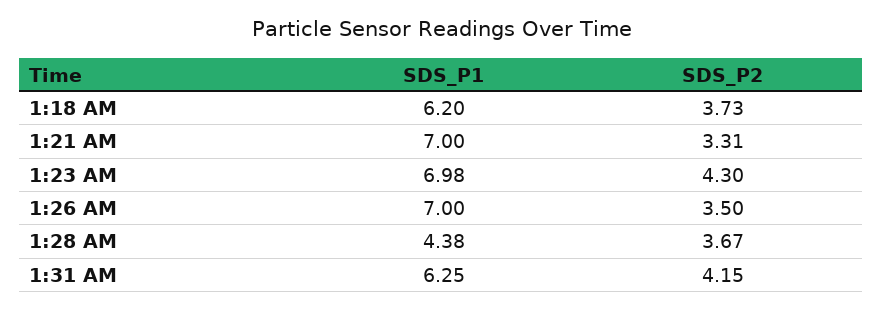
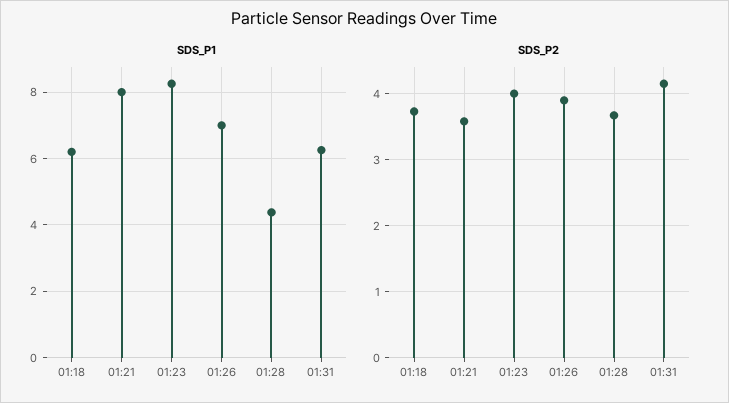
  {
    "SDS_P1": {
      "1:18 AM": 6.2,
-     "1:21 AM": 7,
+     "1:21 AM": 8,
-     "1:23 AM": 6.98,
+     "1:23 AM": 8.2,
      "1:26 AM": 7,
      "1:28 AM": 4.38,
      "1:31 AM": 6.25
    },
    "SDS_P2": {
      "1:18 AM": 3.73,
-     "1:21 AM": 3.31,
+     "1:21 AM": 3.6,
-     "1:23 AM": 4.3,
+     "1:23 AM": 4,
-     "1:26 AM": 3.5,
+     "1:26 AM": 3.9,
      "1:28 AM": 3.67,
      "1:31 AM": 4.15
    }
  }

